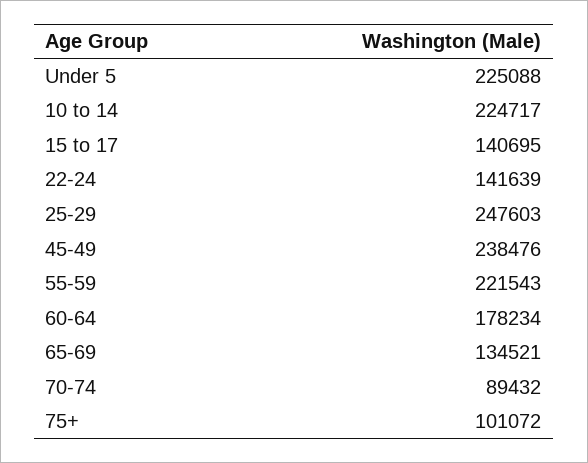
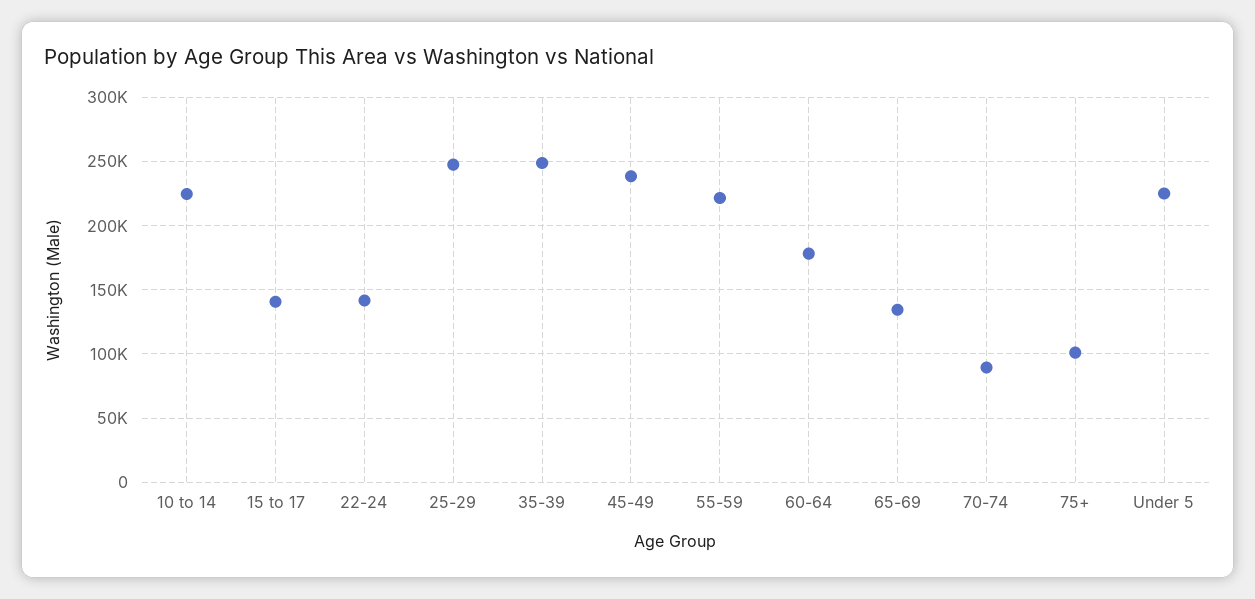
  {
    "Under 5": 225088,
    "10 to 14": 224717,
    "15 to 17": 140695,
    "22-24": 141639,
    "25-29": 247603,
    "45-49": 238476,
    "55-59": 221543,
    "60-64": 178234,
    "65-69": 134521,
    "70-74": 89432,
-   "75+": 101072
+   "75+": 101072,
+   "35-39": 250000
  }

